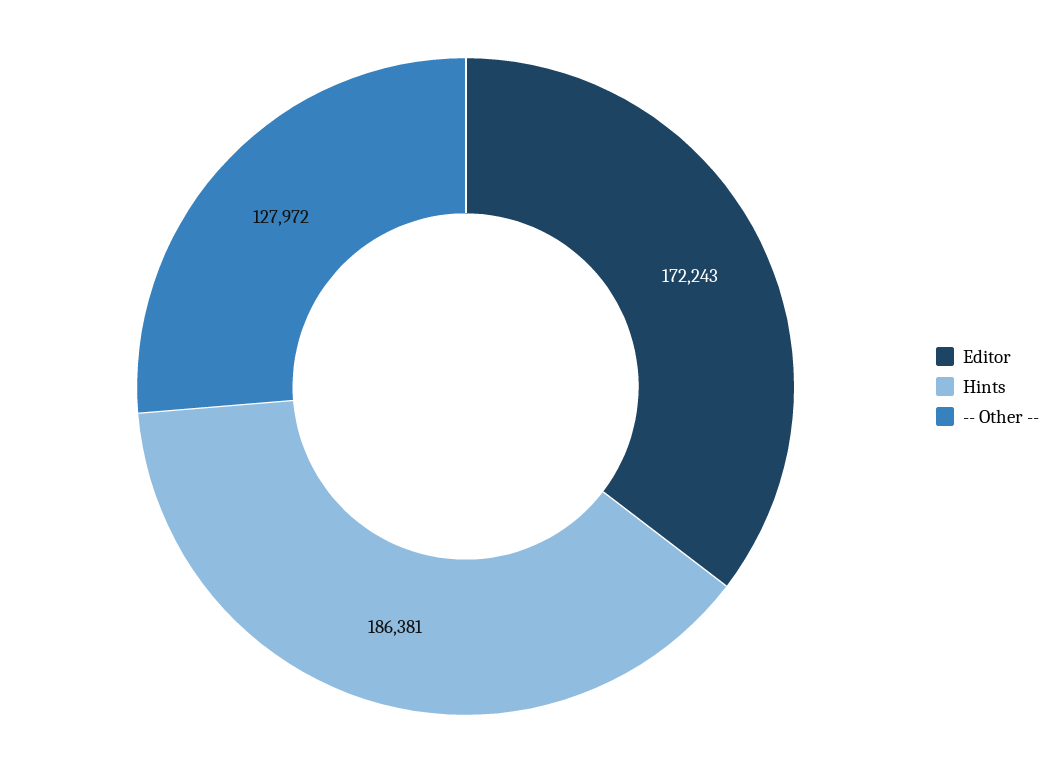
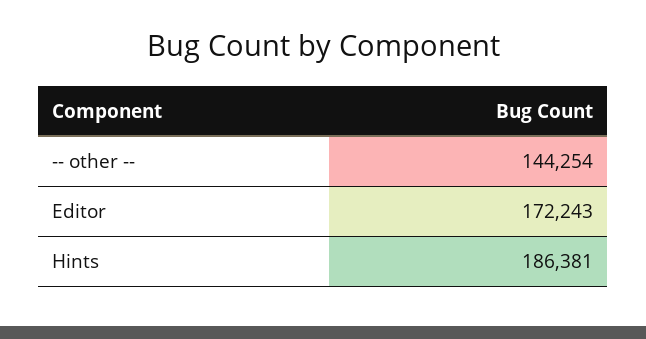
  {
    "Editor": 172243,
    "Hints": 186381,
-   "-- Other --": 127972
+   "-- Other --": 144254
  }

